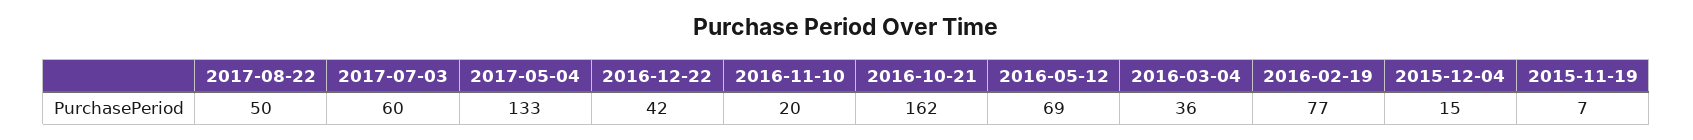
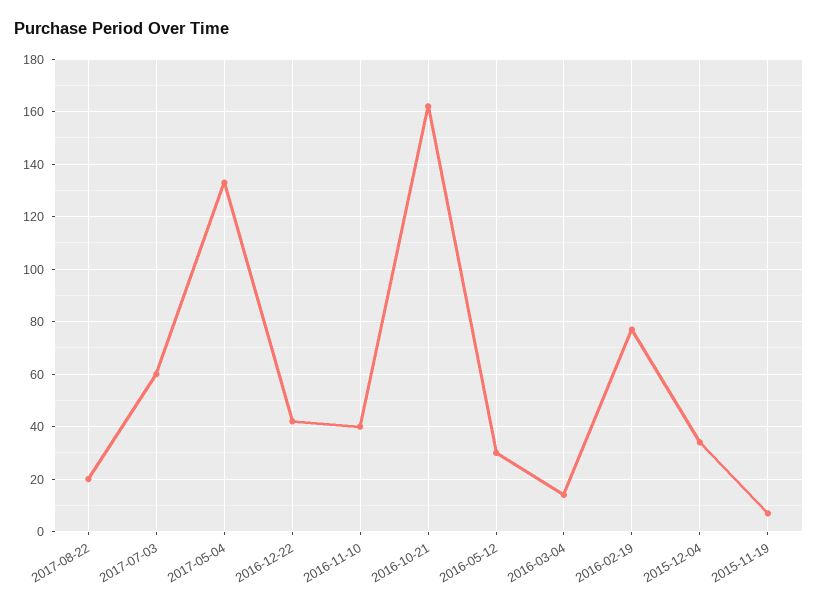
  {
-   "2017-08-22": 50,
+   "2017-08-22": 20,
    "2017-07-03": 60,
    "2017-05-04": 133,
    "2016-12-22": 42,
-   "2016-11-10": 20,
+   "2016-11-10": 40,
    "2016-10-21": 162,
-   "2016-05-12": 69,
+   "2016-05-12": 30,
-   "2016-03-04": 36,
+   "2016-03-04": 15,
    "2016-02-19": 77,
-   "2015-12-04": 15,
+   "2015-12-04": 35,
    "2015-11-19": 7
  }

